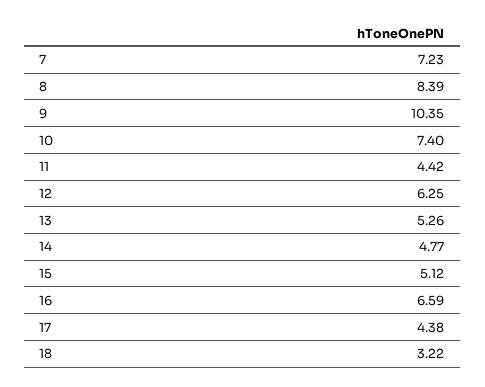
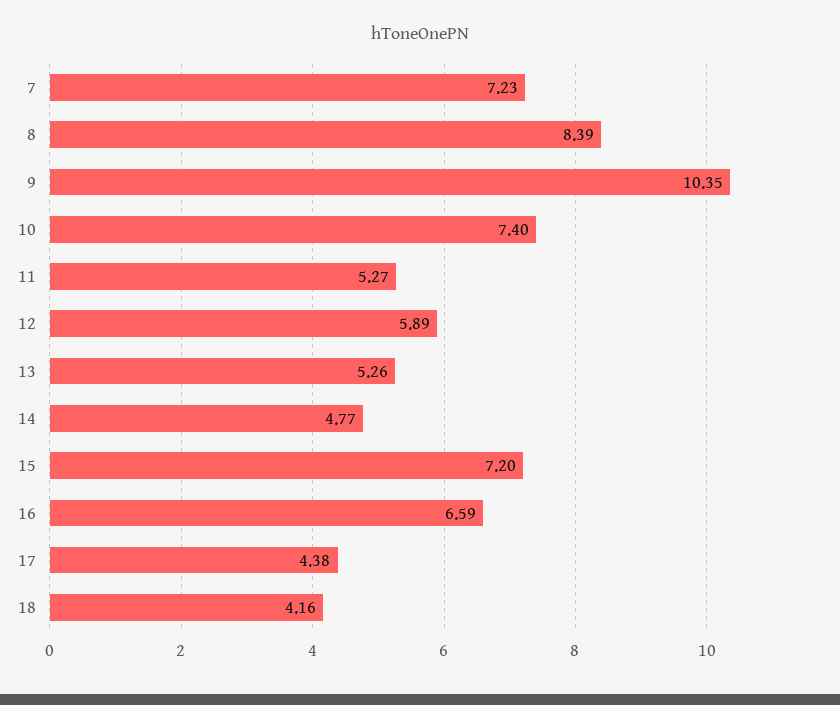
  {
    "7": 7.23,
    "8": 8.39,
    "9": 10.35,
    "10": 7.4,
-   "11": 4.42,
+   "11": 5.27,
-   "12": 6.25,
+   "12": 5.89,
    "13": 5.26,
    "14": 4.77,
-   "15": 5.12,
+   "15": 7.2,
    "16": 6.59,
    "17": 4.38,
-   "18": 3.22
+   "18": 4.16
  }

